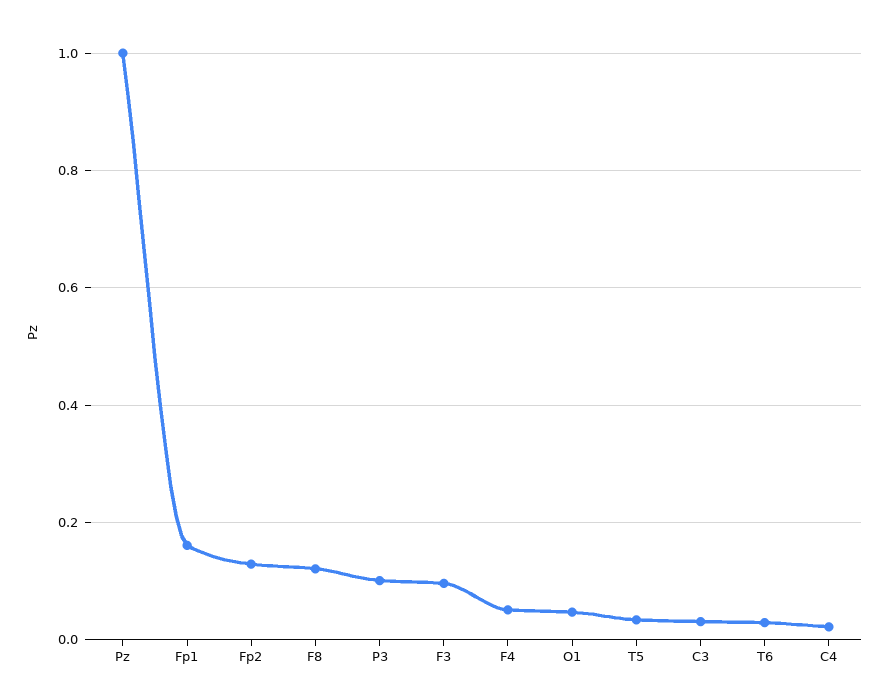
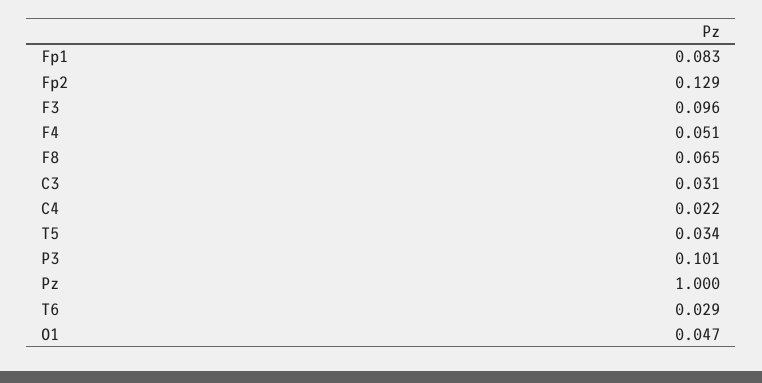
  {
    "Pz": 1,
-   "Fp1": 0.16,
+   "Fp1": 0.083,
    "Fp2": 0.129,
-   "F8": 0.12,
+   "F8": 0.065,
    "P3": 0.101,
    "F3": 0.096,
    "F4": 0.051,
    "O1": 0.047,
    "T5": 0.034,
    "C3": 0.031,
    "T6": 0.029,
    "C4": 0.022
  }

